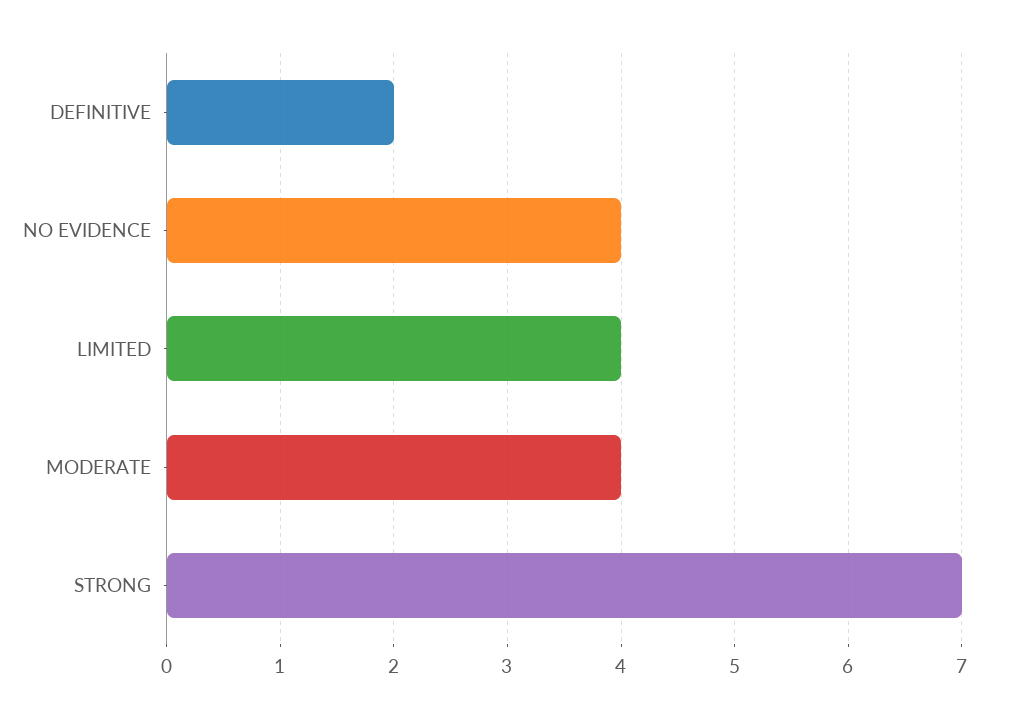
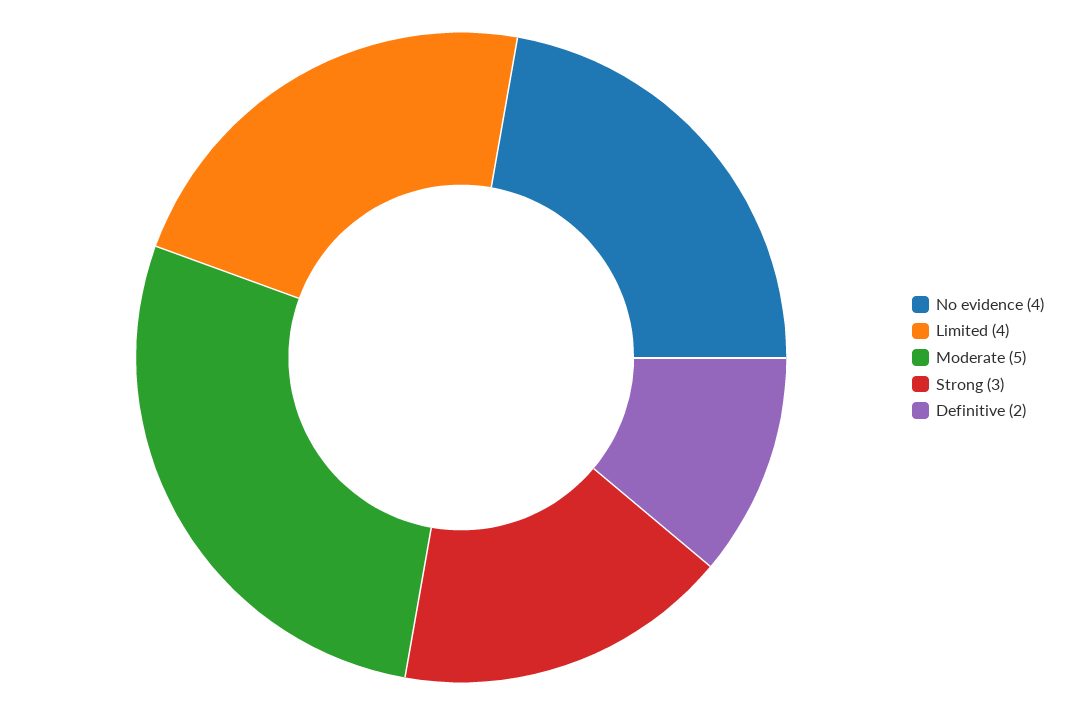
  {
    "DEFINITIVE": 2,
    "NO EVIDENCE": 4,
    "LIMITED": 4,
-   "MODERATE": 4,
+   "MODERATE": 5,
-   "STRONG": 7
+   "STRONG": 3
  }

